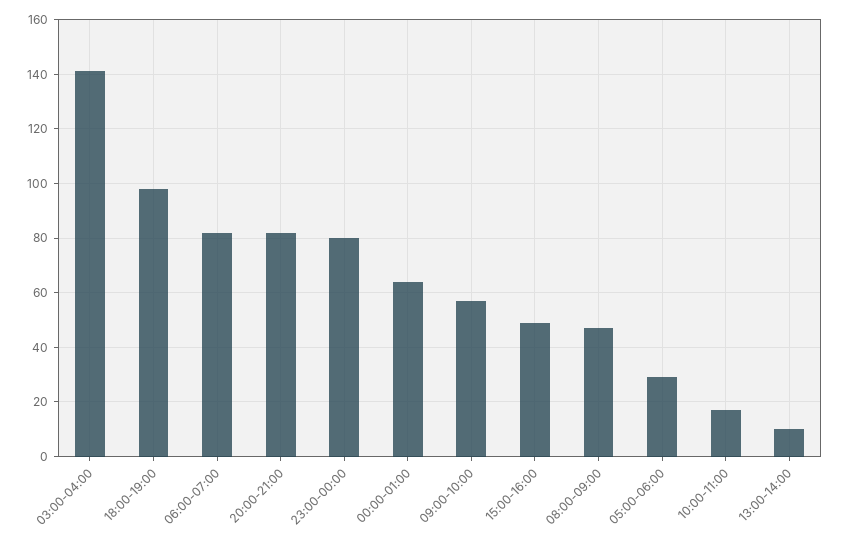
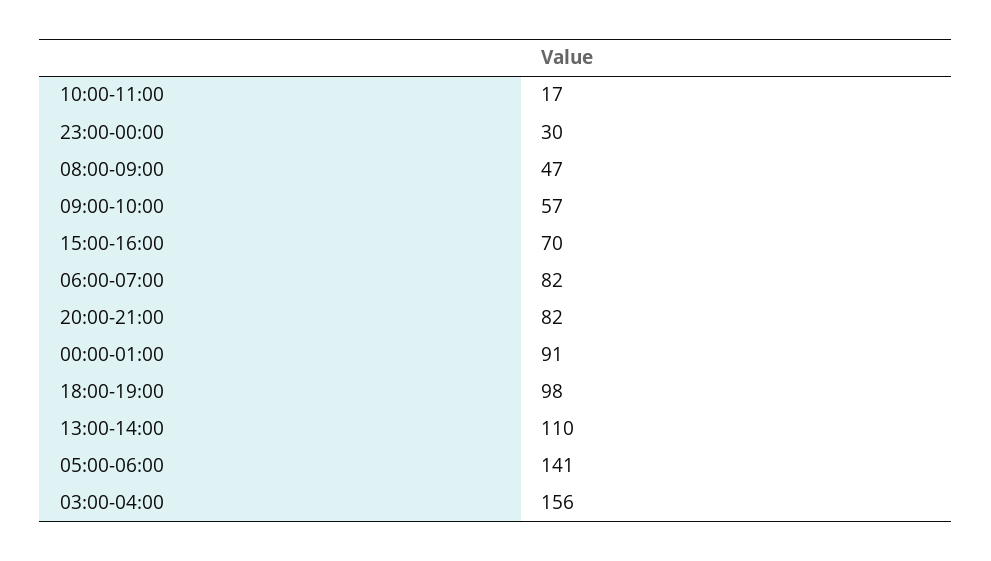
  {
-   "03:00-04:00": 140,
+   "03:00-04:00": 156,
    "18:00-19:00": 98,
    "06:00-07:00": 82,
    "20:00-21:00": 82,
-   "23:00-00:00": 80,
+   "23:00-00:00": 30,
-   "00:00-01:00": 65,
+   "00:00-01:00": 91,
    "09:00-10:00": 57,
-   "15:00-16:00": 50,
+   "15:00-16:00": 70,
    "08:00-09:00": 47,
-   "05:00-06:00": 30,
+   "05:00-06:00": 141,
    "10:00-11:00": 17,
-   "13:00-14:00": 10
+   "13:00-14:00": 110
  }

